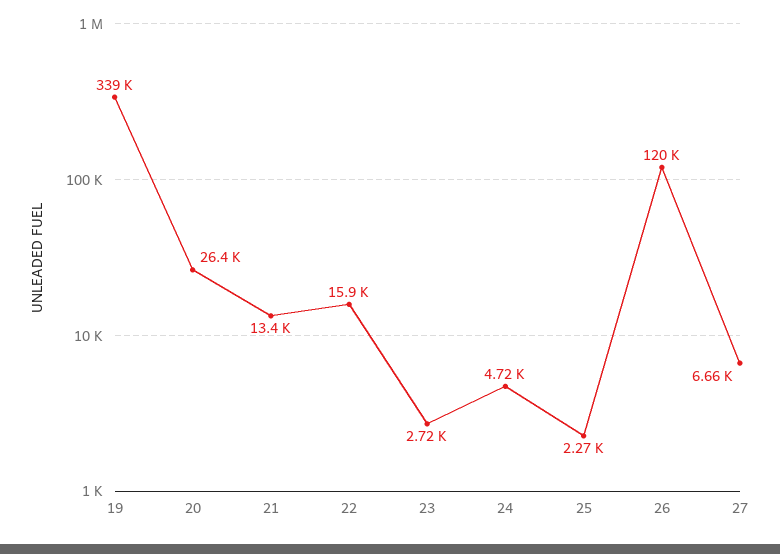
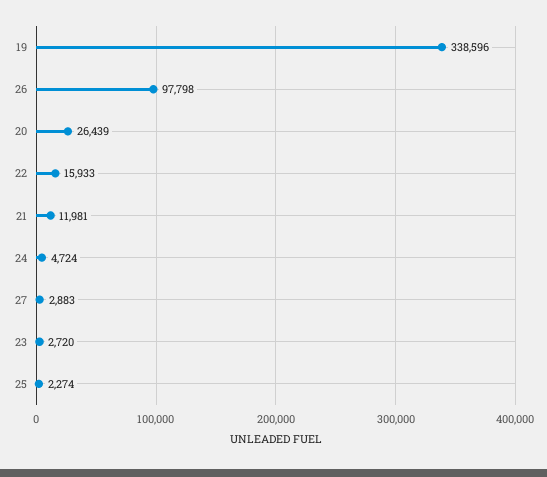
  {
    "19": 338596,
    "20": 26439,
-   "21": 13400,
+   "21": 11981,
    "22": 15933,
    "23": 2720,
    "24": 4724,
    "25": 2274,
-   "26": 120000,
+   "26": 97798,
-   "27": 6660
+   "27": 2883
  }

